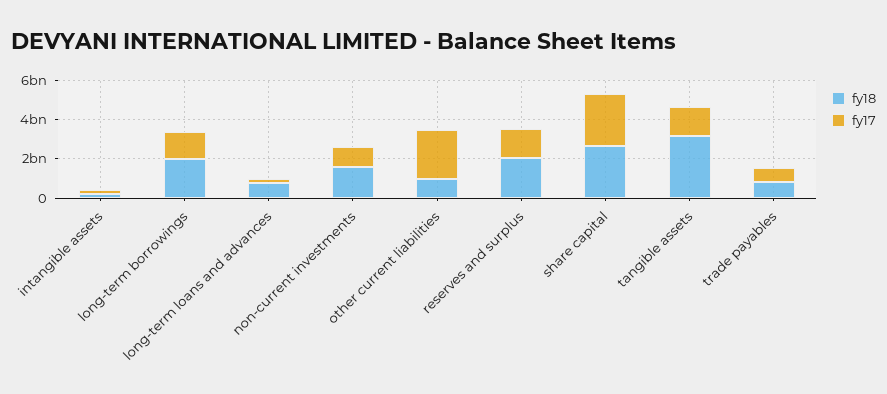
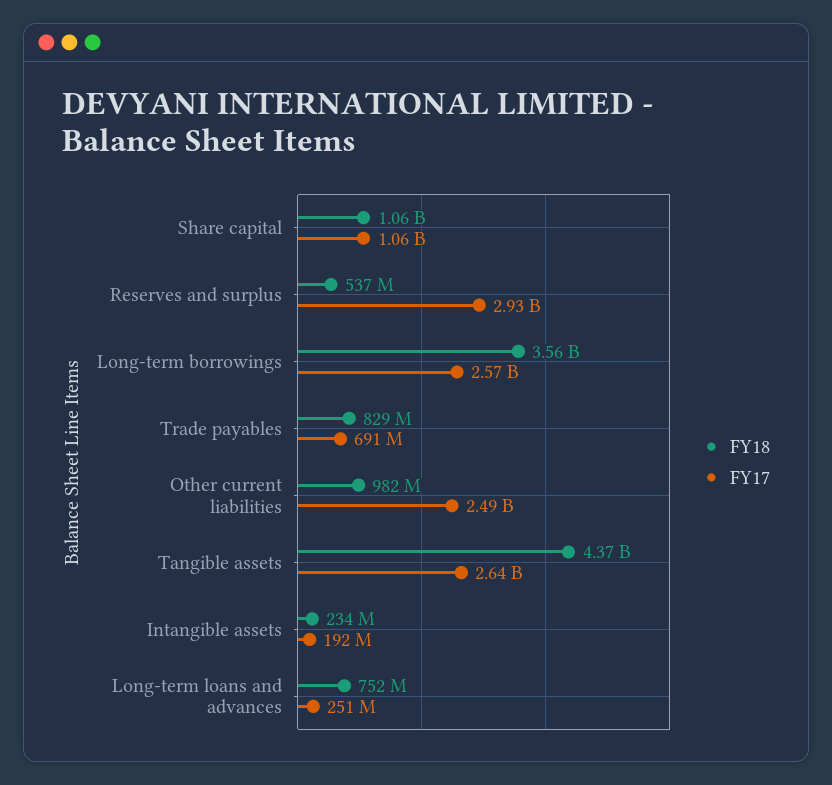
  {
    "fy18": {
      "intangible assets": 234000000,
-     "long-term borrowings": 2000000000,
+     "long-term borrowings": 3560000000,
      "long-term loans and advances": 752000000,
-     "non-current investments": 1500000000,
      "other current liabilities": 982000000,
-     "reserves and surplus": 2000000000,
+     "reserves and surplus": 537000000,
-     "share capital": 2500000000,
+     "share capital": 1060000000,
-     "tangible assets": 3000000000,
+     "tangible assets": 4370000000,
      "trade payables": 829000000
    },
    "fy17": {
      "intangible assets": 192000000,
-     "long-term borrowings": 1500000000,
+     "long-term borrowings": 2570000000,
      "long-term loans and advances": 251000000,
-     "non-current investments": 1000000000,
      "other current liabilities": 2490000000,
-     "reserves and surplus": 1500000000,
+     "reserves and surplus": 2930000000,
-     "share capital": 2500000000,
+     "share capital": 1060000000,
-     "tangible assets": 1500000000,
+     "tangible assets": 2640000000,
      "trade payables": 691000000
    }
  }

